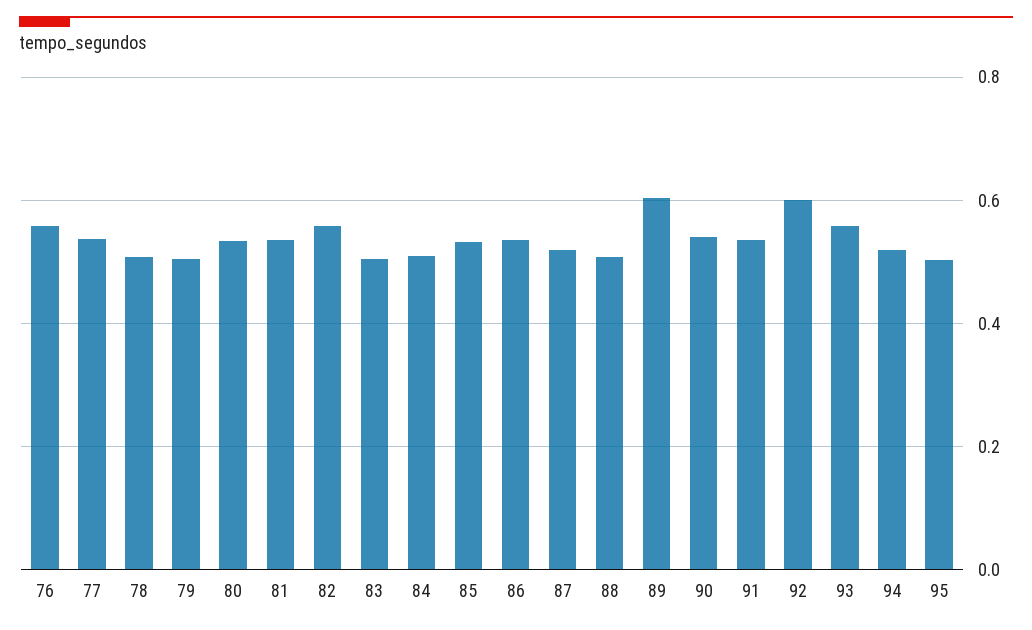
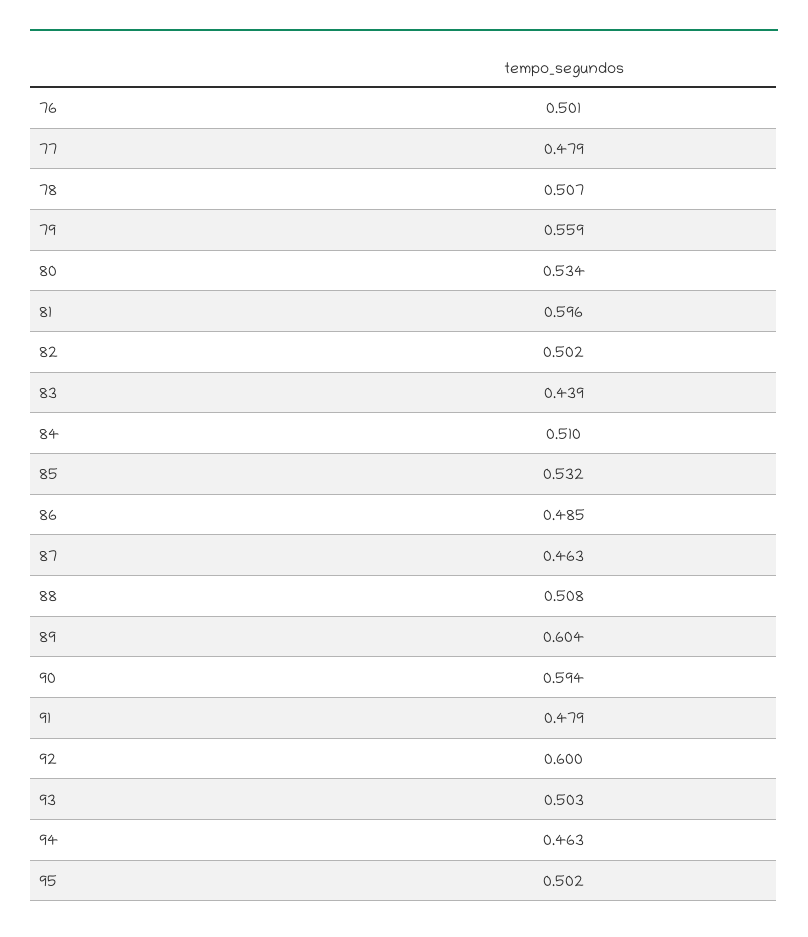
  {
-   "76": 0.56,
+   "76": 0.501,
-   "77": 0.54,
+   "77": 0.479,
    "78": 0.507,
-   "79": 0.5,
+   "79": 0.559,
    "80": 0.534,
-   "81": 0.54,
+   "81": 0.596,
-   "82": 0.56,
+   "82": 0.502,
-   "83": 0.5,
+   "83": 0.439,
    "84": 0.51,
    "85": 0.532,
-   "86": 0.54,
+   "86": 0.485,
-   "87": 0.52,
+   "87": 0.463,
    "88": 0.508,
    "89": 0.604,
-   "90": 0.54,
+   "90": 0.594,
-   "91": 0.54,
+   "91": 0.479,
    "92": 0.6,
-   "93": 0.56,
+   "93": 0.503,
-   "94": 0.52,
+   "94": 0.463,
    "95": 0.502
  }

